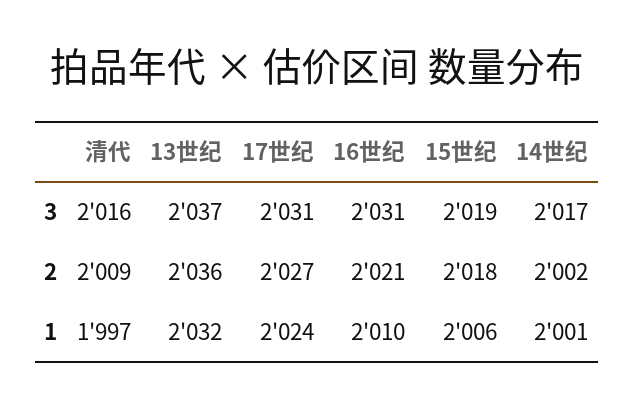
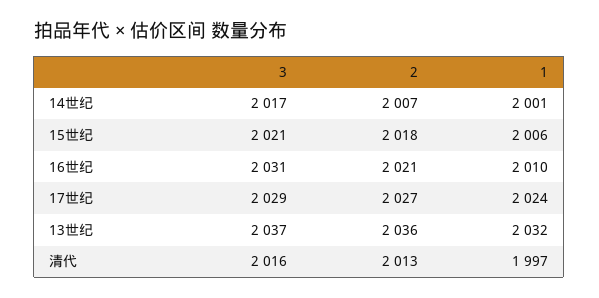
  {
    "清代": {
      "3": 2016,
-     "2": 2009,
+     "2": 2013,
      "1": 1997
    },
    "13世纪": {
      "3": 2037,
      "2": 2036,
      "1": 2032
    },
    "17世纪": {
-     "3": 2031,
+     "3": 2029,
      "2": 2027,
      "1": 2024
    },
    "16世纪": {
      "3": 2031,
      "2": 2021,
      "1": 2010
    },
    "15世纪": {
-     "3": 2019,
+     "3": 2021,
      "2": 2018,
      "1": 2006
    },
    "14世纪": {
      "3": 2017,
-     "2": 2002,
+     "2": 2007,
      "1": 2001
    }
  }

